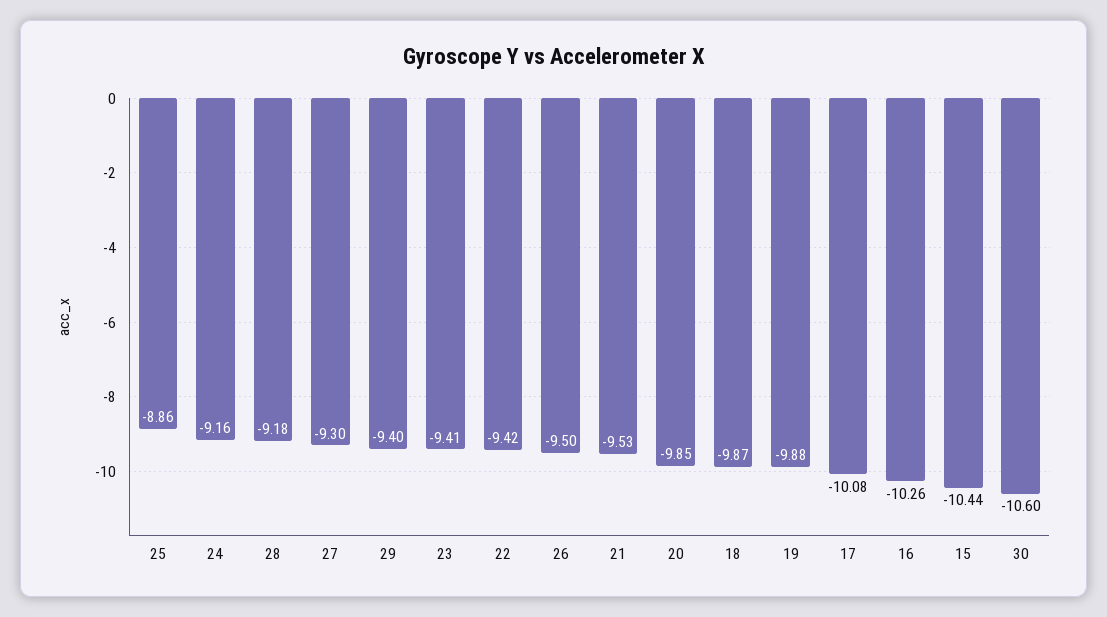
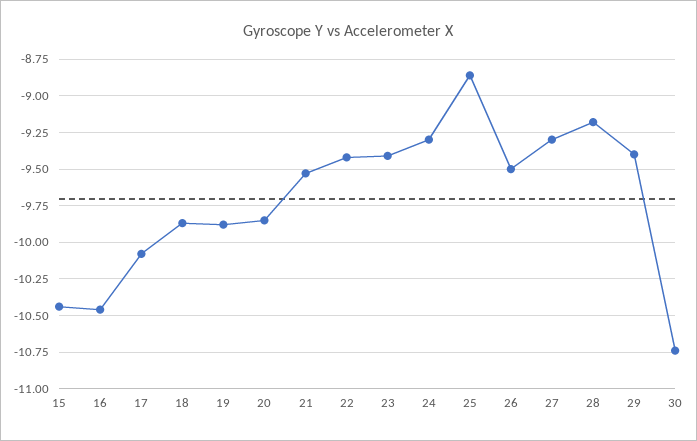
  {
    "25": -8.86,
-   "24": -9.16,
+   "24": -9.3,
    "28": -9.18,
    "27": -9.3,
    "29": -9.4,
    "23": -9.41,
    "22": -9.42,
    "26": -9.5,
    "21": -9.53,
    "20": -9.85,
    "18": -9.87,
    "19": -9.88,
    "17": -10.08,
-   "16": -10.26,
+   "16": -10.45,
    "15": -10.44,
-   "30": -10.6
+   "30": -10.75
  }

